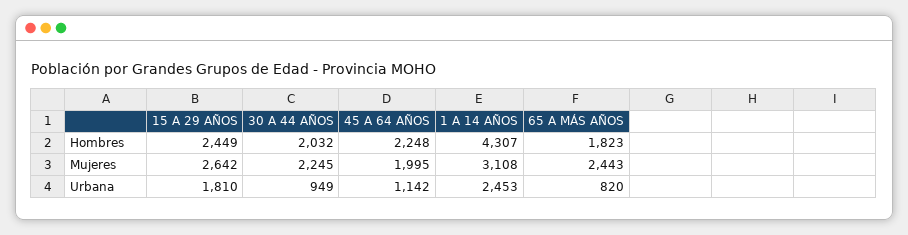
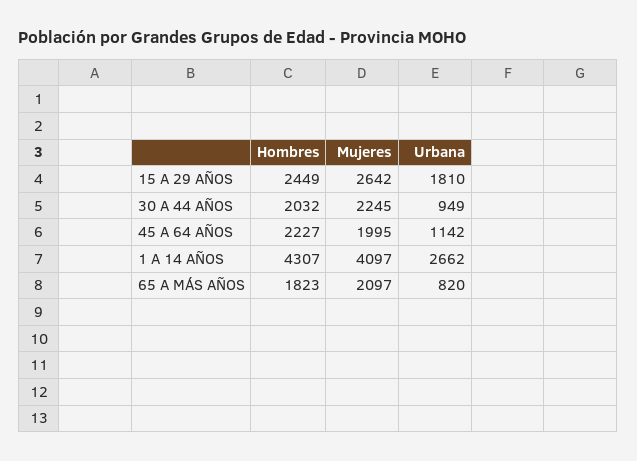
  {
    "15 A 29 AÑOS": {
      "Hombres": 2449,
      "Mujeres": 2642,
      "Urbana": 1810
    },
    "30 A 44 AÑOS": {
      "Hombres": 2032,
      "Mujeres": 2245,
      "Urbana": 949
    },
    "45 A 64 AÑOS": {
-     "Hombres": 2248,
+     "Hombres": 2227,
      "Mujeres": 1995,
      "Urbana": 1142
    },
    "1 A 14 AÑOS": {
      "Hombres": 4307,
-     "Mujeres": 3108,
+     "Mujeres": 4097,
-     "Urbana": 2453
+     "Urbana": 2662
    },
    "65 A MÁS AÑOS": {
      "Hombres": 1823,
-     "Mujeres": 2443,
+     "Mujeres": 2097,
      "Urbana": 820
    }
  }

